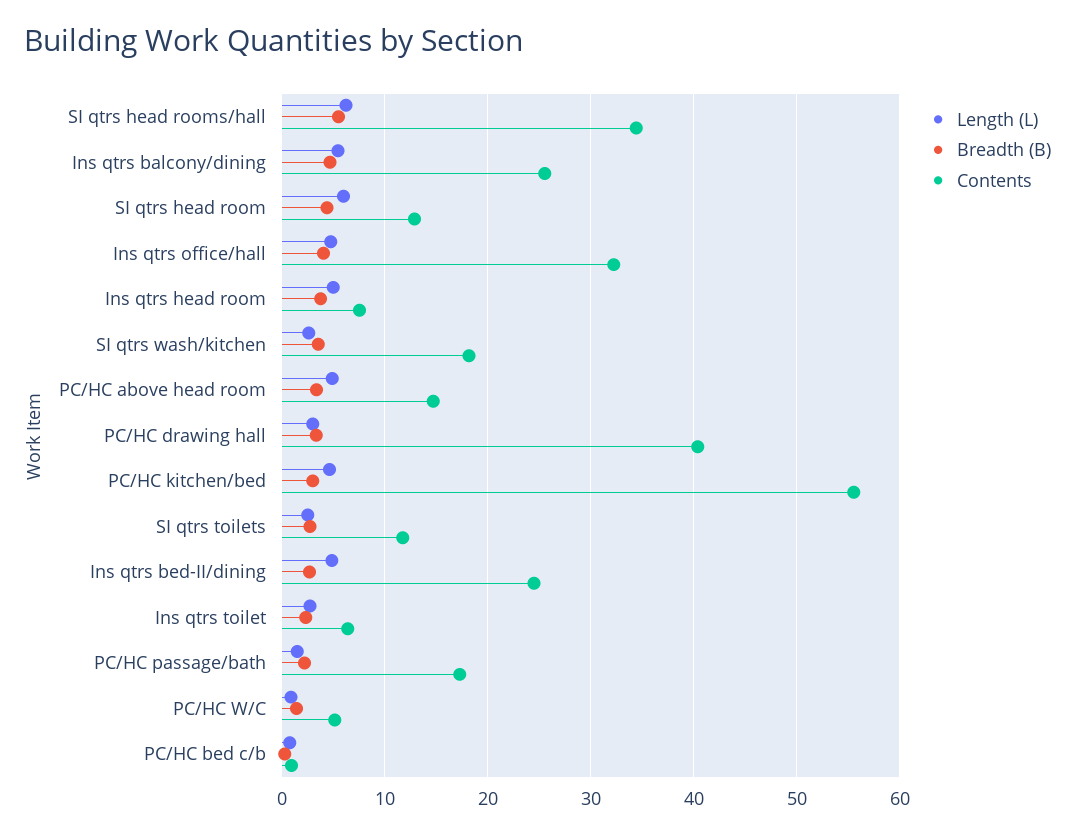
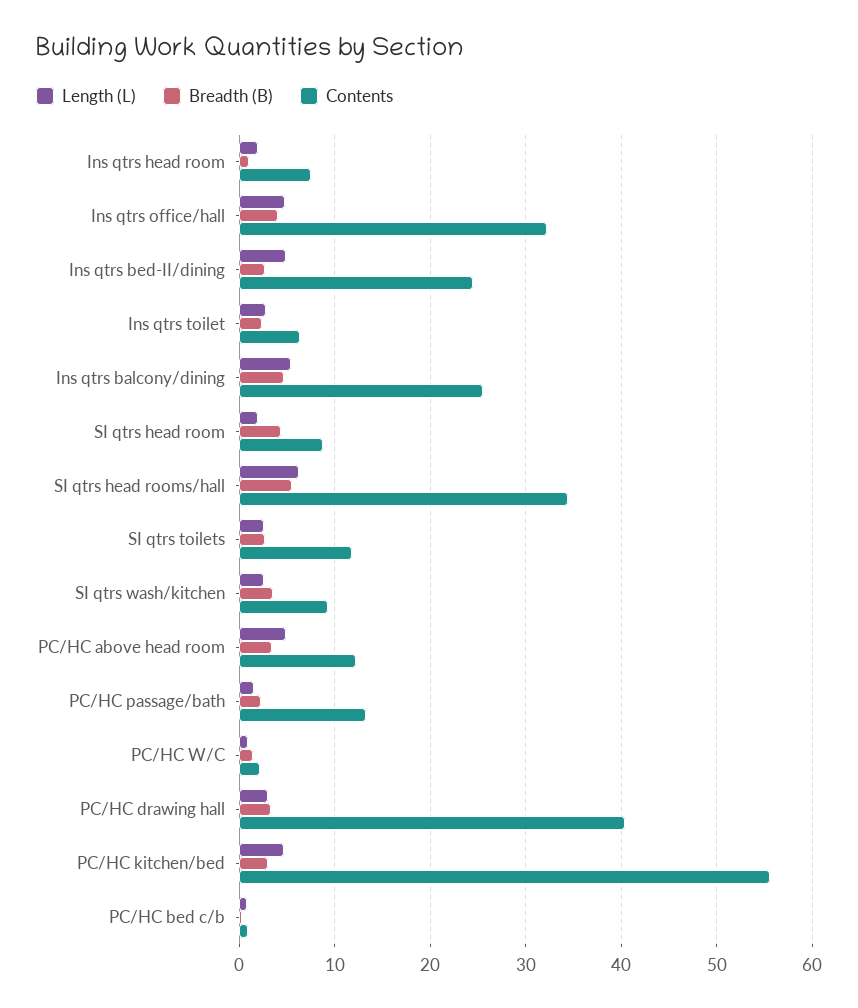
  {
    "Length (L)": {
      "SI qtrs head rooms/hall": 6,
      "Ins qtrs balcony/dining": 5,
-     "SI qtrs head room": 6,
+     "SI qtrs head room": 2,
      "Ins qtrs office/hall": 5,
-     "Ins qtrs head room": 5,
+     "Ins qtrs head room": 2,
      "SI qtrs wash/kitchen": 3,
      "PC/HC above head room": 5,
      "PC/HC drawing hall": 3,
      "PC/HC kitchen/bed": 5,
      "SI qtrs toilets": 3,
      "Ins qtrs bed-II/dining": 5,
      "Ins qtrs toilet": 3,
      "PC/HC passage/bath": 2,
      "PC/HC W/C": 1,
      "PC/HC bed c/b": 1
    },
    "Breadth (B)": {
      "SI qtrs head rooms/hall": 6,
      "Ins qtrs balcony/dining": 5,
      "SI qtrs head room": 4,
      "Ins qtrs office/hall": 4,
-     "Ins qtrs head room": 4,
+     "Ins qtrs head room": 1,
      "SI qtrs wash/kitchen": 4,
      "PC/HC above head room": 3,
      "PC/HC drawing hall": 3,
      "PC/HC kitchen/bed": 3,
      "SI qtrs toilets": 3,
      "Ins qtrs bed-II/dining": 3,
      "Ins qtrs toilet": 2,
      "PC/HC passage/bath": 2,
      "PC/HC W/C": 1,
      "PC/HC bed c/b": 0
    },
    "Contents": {
      "SI qtrs head rooms/hall": 34,
      "Ins qtrs balcony/dining": 26,
-     "SI qtrs head room": 13,
+     "SI qtrs head room": 9,
      "Ins qtrs office/hall": 32,
      "Ins qtrs head room": 8,
-     "SI qtrs wash/kitchen": 18,
+     "SI qtrs wash/kitchen": 9,
-     "PC/HC above head room": 15,
+     "PC/HC above head room": 12,
      "PC/HC drawing hall": 40,
      "PC/HC kitchen/bed": 56,
      "SI qtrs toilets": 12,
      "Ins qtrs bed-II/dining": 25,
      "Ins qtrs toilet": 6,
-     "PC/HC passage/bath": 17,
+     "PC/HC passage/bath": 13,
-     "PC/HC W/C": 5,
+     "PC/HC W/C": 2,
      "PC/HC bed c/b": 1
    }
  }

